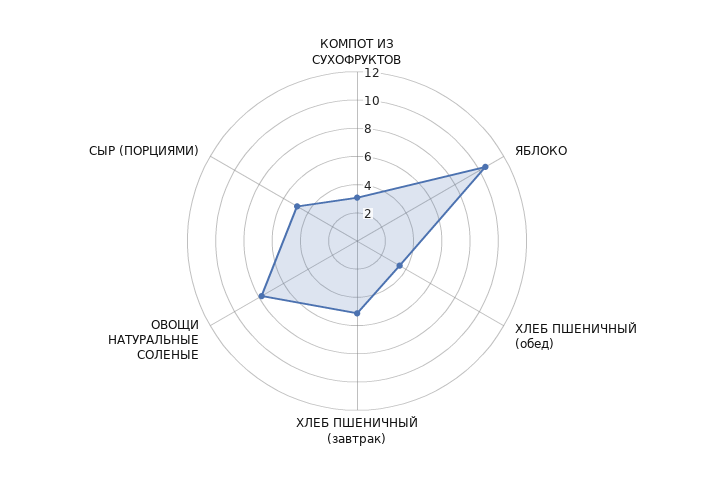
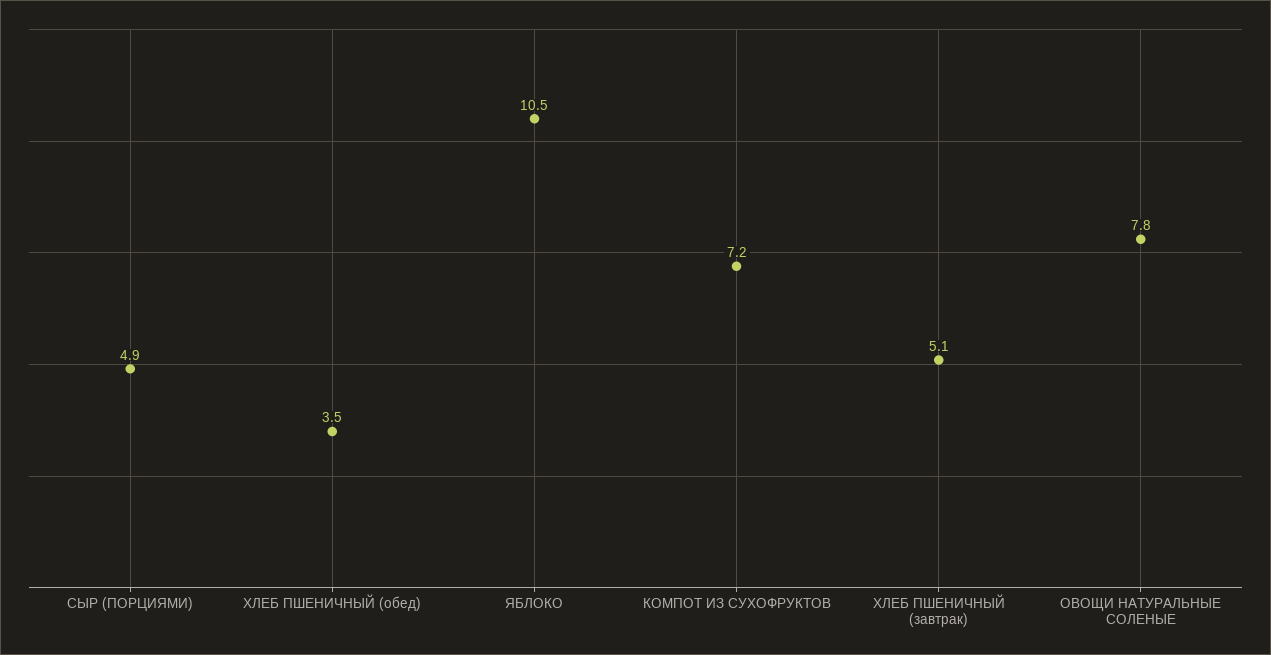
  {
-   "КОМПОТ ИЗ СУХОФРУКТОВ": 3,
+   "КОМПОТ ИЗ СУХОФРУКТОВ": 7.2,
    "ЯБЛОКО": 10.5,
    "ХЛЕБ ПШЕНИЧНЫЙ (обед)": 3.5,
    "ХЛЕБ ПШЕНИЧНЫЙ (завтрак)": 5.1,
    "ОВОЩИ НАТУРАЛЬНЫЕ СОЛЕНЫЕ": 7.8,
    "СЫР (ПОРЦИЯМИ)": 4.9
  }

